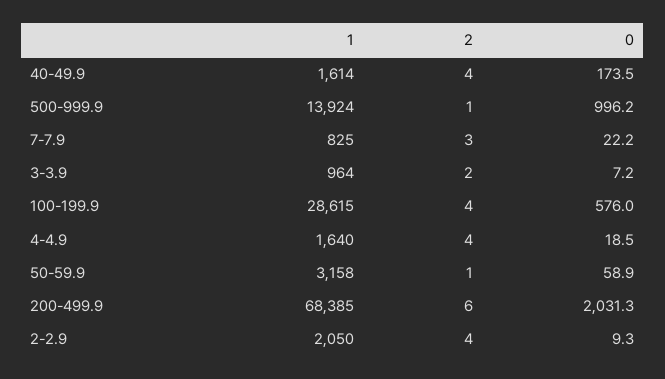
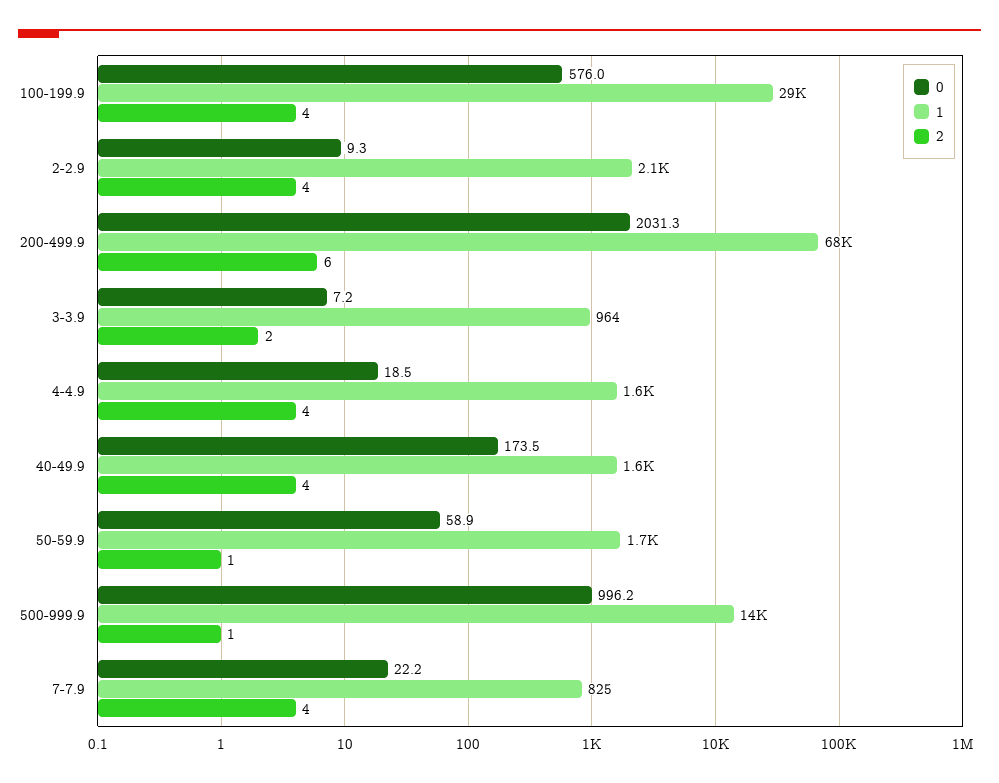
  {
    "1": {
      "40-49.9": 1614,
      "500-999.9": 13924,
      "7-7.9": 825,
      "3-3.9": 964,
      "100-199.9": 28615,
      "4-4.9": 1640,
-     "50-59.9": 3158,
+     "50-59.9": 1700,
      "200-499.9": 68385,
      "2-2.9": 2050
    },
    "2": {
      "40-49.9": 4,
      "500-999.9": 1,
-     "7-7.9": 3,
+     "7-7.9": 4,
      "3-3.9": 2,
      "100-199.9": 4,
      "4-4.9": 4,
      "50-59.9": 1,
      "200-499.9": 6,
      "2-2.9": 4
    },
    "0": {
      "40-49.9": 173.5,
      "500-999.9": 996.2,
      "7-7.9": 22.2,
      "3-3.9": 7.2,
      "100-199.9": 576,
      "4-4.9": 18.5,
      "50-59.9": 58.9,
      "200-499.9": 2031.3,
      "2-2.9": 9.3
    }
  }

